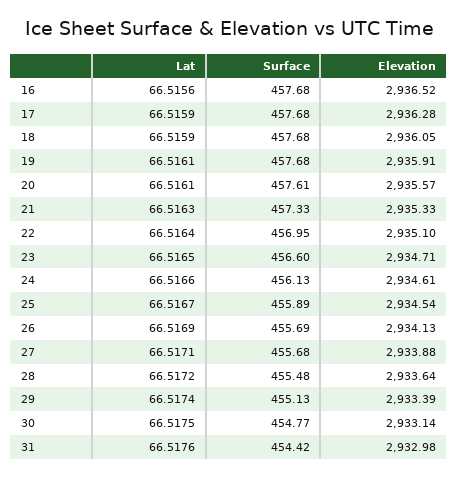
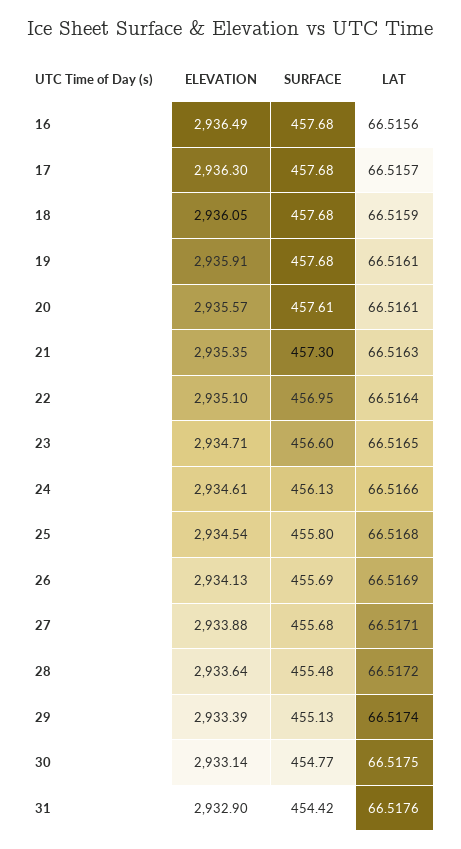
  {
    "Lat": {
      "16": 66.5156,
-     "17": 66.5159,
+     "17": 66.5157,
      "18": 66.5159,
      "19": 66.5161,
      "20": 66.5161,
      "21": 66.5163,
      "22": 66.5164,
      "23": 66.5165,
      "24": 66.5166,
-     "25": 66.5167,
+     "25": 66.5168,
      "26": 66.5169,
      "27": 66.5171,
      "28": 66.5172,
      "29": 66.5174,
      "30": 66.5175,
      "31": 66.5176
    },
    "Surface": {
      "16": 457.68,
      "17": 457.68,
      "18": 457.68,
      "19": 457.68,
      "20": 457.61,
-     "21": 457.33,
+     "21": 457.3,
      "22": 456.95,
      "23": 456.6,
      "24": 456.13,
-     "25": 455.89,
+     "25": 455.8,
      "26": 455.69,
      "27": 455.68,
      "28": 455.48,
      "29": 455.13,
      "30": 454.77,
      "31": 454.42
    },
    "Elevation": {
-     "16": 2936.52,
+     "16": 2936.49,
-     "17": 2936.28,
+     "17": 2936.3,
      "18": 2936.05,
      "19": 2935.91,
      "20": 2935.57,
-     "21": 2935.33,
+     "21": 2935.35,
      "22": 2935.1,
      "23": 2934.71,
      "24": 2934.61,
      "25": 2934.54,
      "26": 2934.13,
      "27": 2933.88,
      "28": 2933.64,
      "29": 2933.39,
      "30": 2933.14,
-     "31": 2932.98
+     "31": 2932.9
    }
  }

